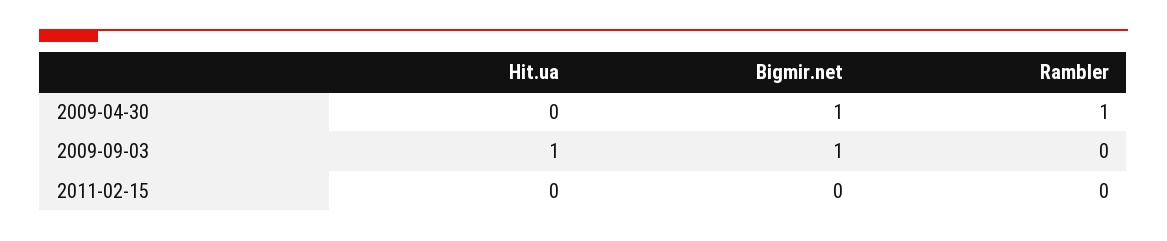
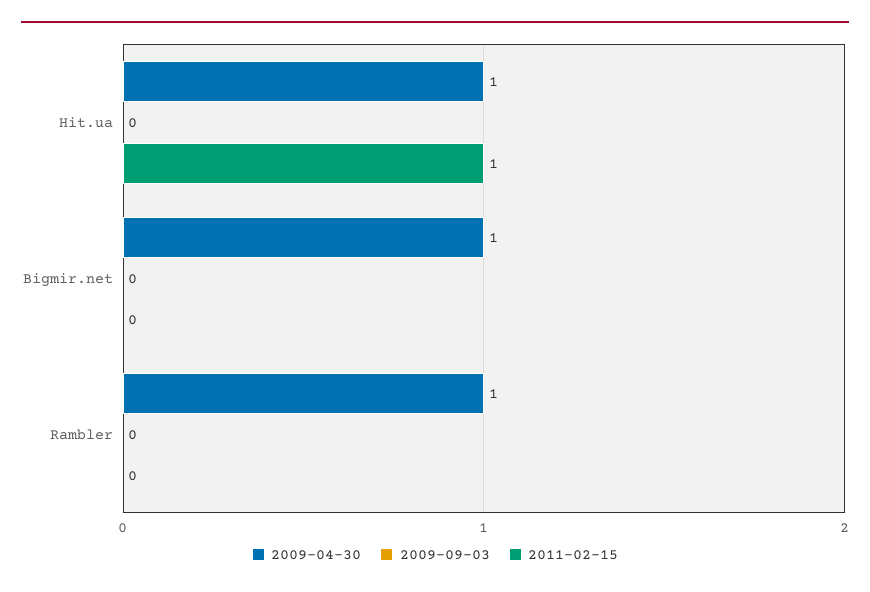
  {
    "2009-04-30": {
-     "Hit.ua": 0,
+     "Hit.ua": 1,
      "Bigmir.net": 1,
      "Rambler": 1
    },
    "2009-09-03": {
-     "Hit.ua": 1,
+     "Hit.ua": 0,
-     "Bigmir.net": 1,
+     "Bigmir.net": 0,
      "Rambler": 0
    },
    "2011-02-15": {
-     "Hit.ua": 0,
+     "Hit.ua": 1,
      "Bigmir.net": 0,
      "Rambler": 0
    }
  }

